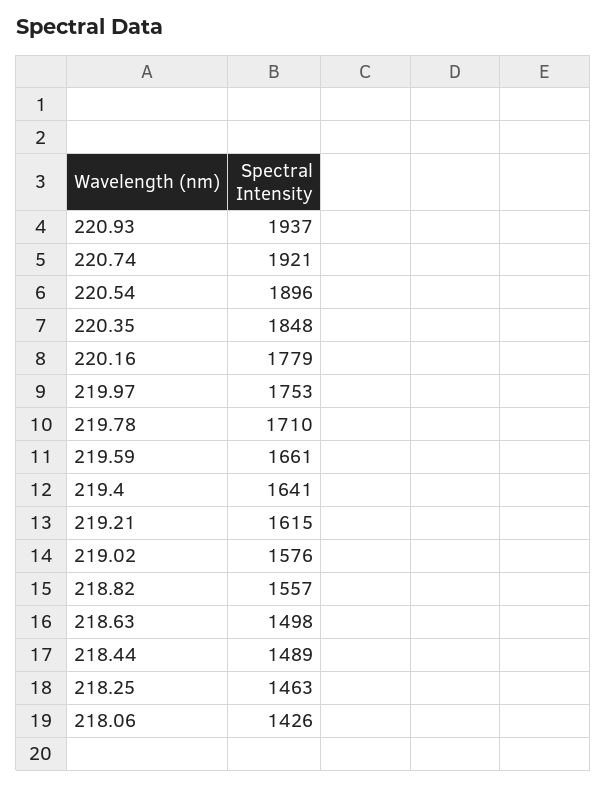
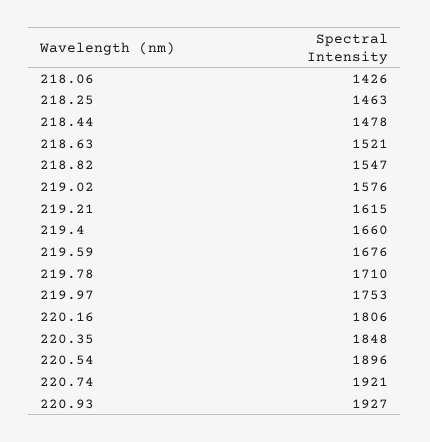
  {
-   "220.93": 1937,
+   "220.93": 1927,
    "220.74": 1921,
    "220.54": 1896,
    "220.35": 1848,
-   "220.16": 1779,
+   "220.16": 1806,
    "219.97": 1753,
    "219.78": 1710,
-   "219.59": 1661,
+   "219.59": 1676,
-   "219.4": 1641,
+   "219.4": 1660,
    "219.21": 1615,
    "219.02": 1576,
-   "218.82": 1557,
+   "218.82": 1547,
-   "218.63": 1498,
+   "218.63": 1521,
-   "218.44": 1489,
+   "218.44": 1478,
    "218.25": 1463,
    "218.06": 1426
  }

